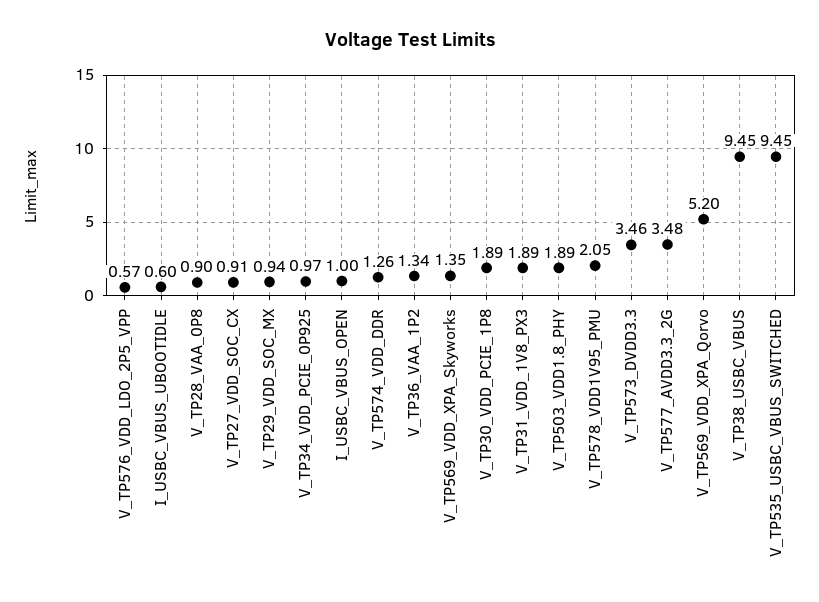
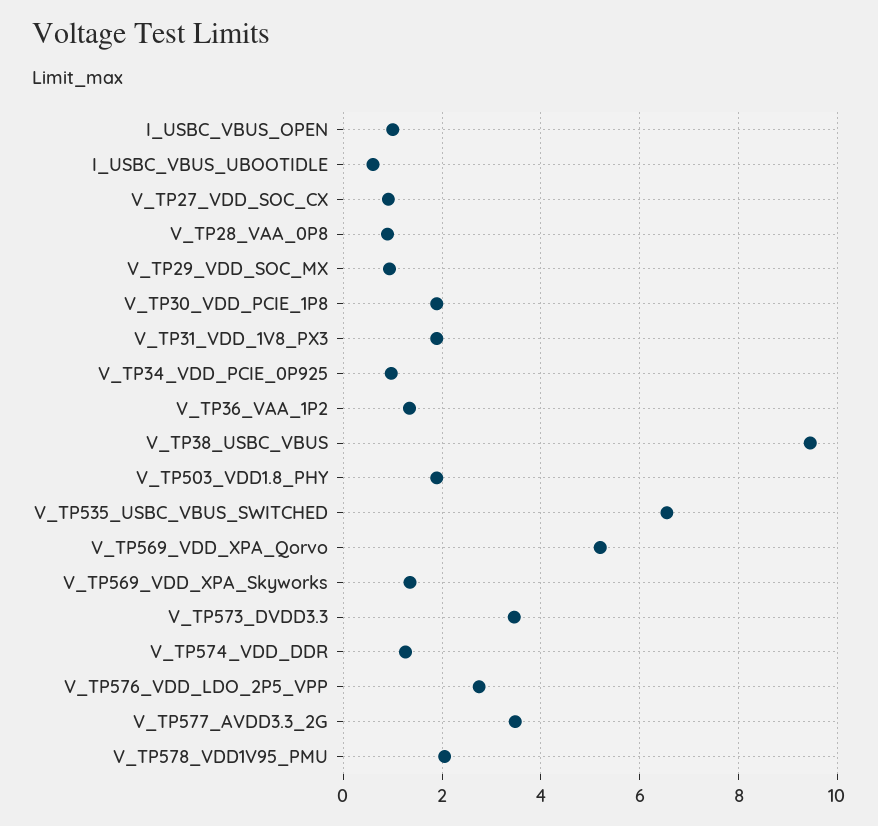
  {
-   "V_TP576_VDD_LDO_2P5_VPP": 0.57,
+   "V_TP576_VDD_LDO_2P5_VPP": 2.8,
    "I_USBC_VBUS_UBOOTIDLE": 0.6,
    "V_TP28_VAA_0P8": 0.9,
    "V_TP27_VDD_SOC_CX": 0.91,
    "V_TP29_VDD_SOC_MX": 0.94,
    "V_TP34_VDD_PCIE_0P925": 0.97,
    "I_USBC_VBUS_OPEN": 1,
    "V_TP574_VDD_DDR": 1.26,
    "V_TP36_VAA_1P2": 1.34,
    "V_TP569_VDD_XPA_Skyworks": 1.35,
    "V_TP30_VDD_PCIE_1P8": 1.89,
    "V_TP31_VDD_1V8_PX3": 1.89,
    "V_TP503_VDD1.8_PHY": 1.89,
    "V_TP578_VDD1V95_PMU": 2.05,
    "V_TP573_DVDD3.3": 3.46,
    "V_TP577_AVDD3.3_2G": 3.48,
    "V_TP569_VDD_XPA_Qorvo": 5.2,
    "V_TP38_USBC_VBUS": 9.45,
-   "V_TP535_USBC_VBUS_SWITCHED": 9.45
+   "V_TP535_USBC_VBUS_SWITCHED": 6.6
  }

